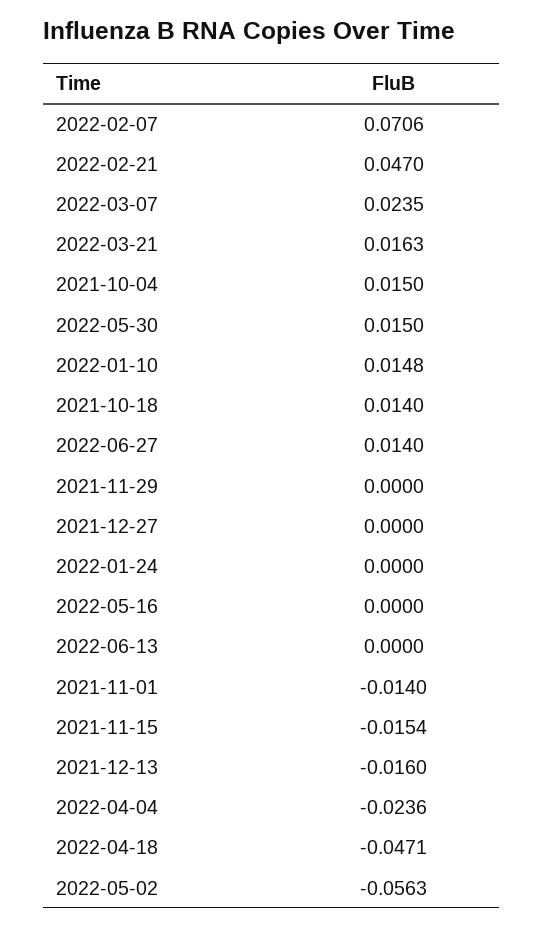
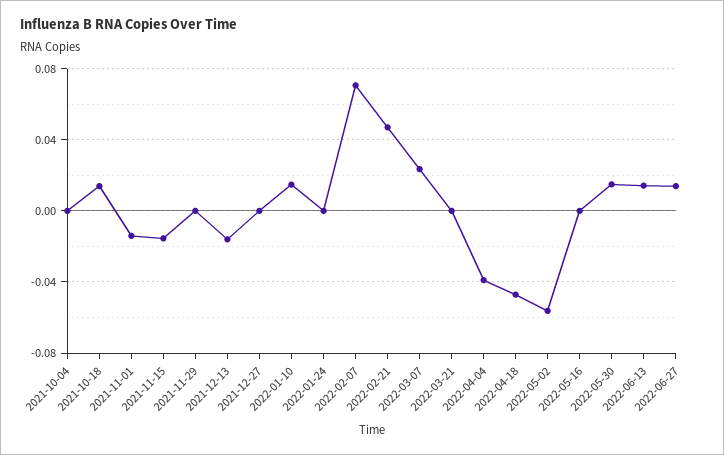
  {
    "2022-02-07": 0.0706,
    "2022-02-21": 0.047,
    "2022-03-07": 0.0235,
-   "2022-03-21": 0.0163,
+   "2022-03-21": 0,
-   "2021-10-04": 0.015,
+   "2021-10-04": 0,
    "2022-05-30": 0.015,
    "2022-01-10": 0.0148,
    "2021-10-18": 0.014,
    "2022-06-27": 0.014,
    "2021-11-29": 0,
    "2021-12-27": 0,
    "2022-01-24": 0,
    "2022-05-16": 0,
-   "2022-06-13": 0,
+   "2022-06-13": 0.015,
    "2021-11-01": -0.014,
    "2021-11-15": -0.0154,
    "2021-12-13": -0.016,
-   "2022-04-04": -0.0236,
+   "2022-04-04": -0.04,
    "2022-04-18": -0.0471,
    "2022-05-02": -0.0563
  }

